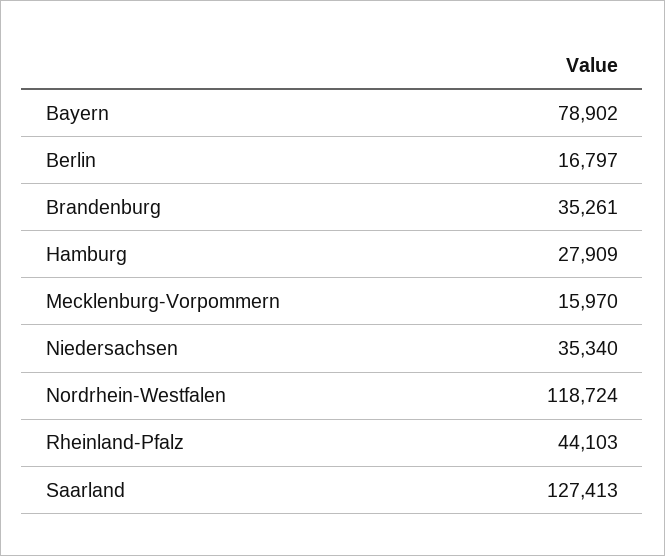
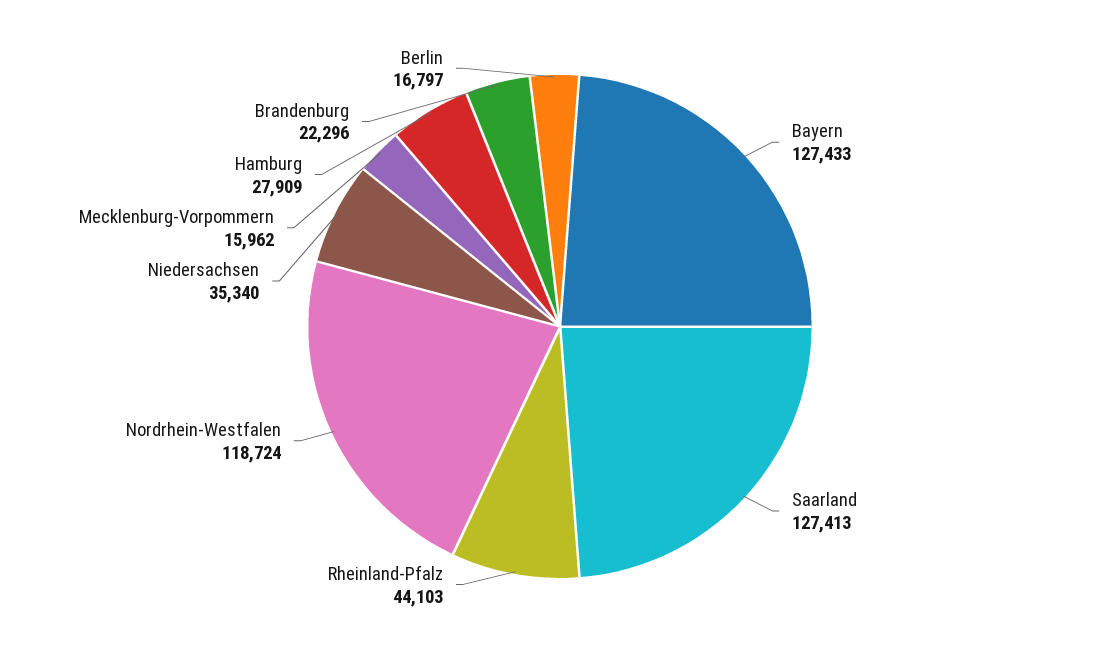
  {
-   "Bayern": 78902,
+   "Bayern": 127433,
    "Berlin": 16797,
-   "Brandenburg": 35261,
+   "Brandenburg": 22296,
    "Hamburg": 27909,
-   "Mecklenburg-Vorpommern": 15970,
+   "Mecklenburg-Vorpommern": 15962,
    "Niedersachsen": 35340,
    "Nordrhein-Westfalen": 118724,
    "Rheinland-Pfalz": 44103,
    "Saarland": 127413
  }

